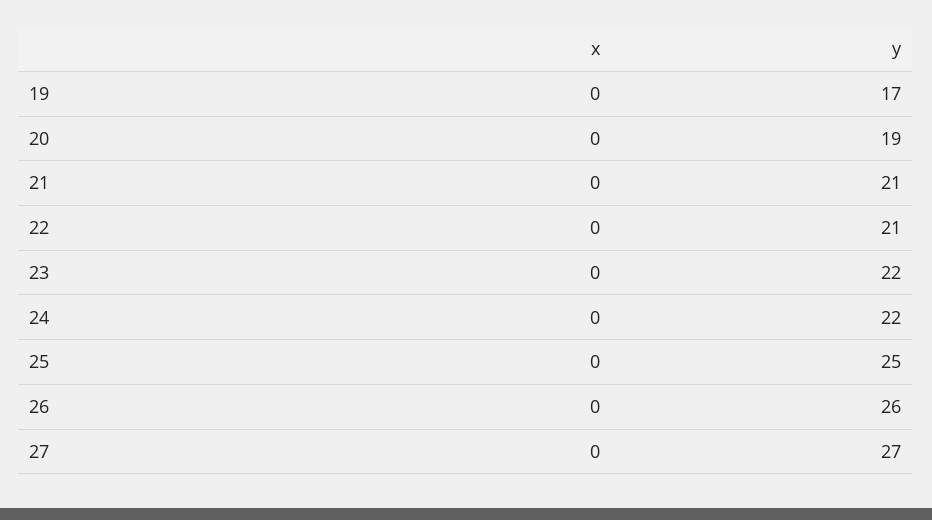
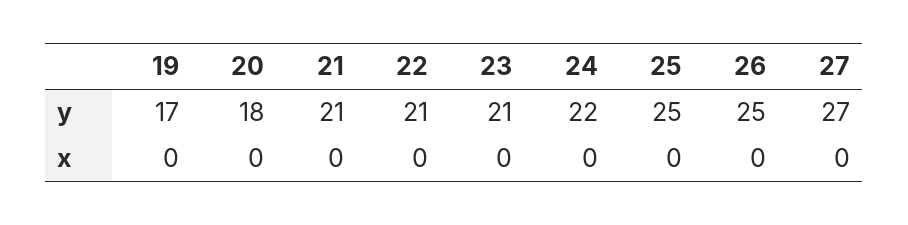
  {
    "x": {
      "19": 0,
      "20": 0,
      "21": 0,
      "22": 0,
      "23": 0,
      "24": 0,
      "25": 0,
      "26": 0,
      "27": 0
    },
    "y": {
      "19": 17,
-     "20": 19,
+     "20": 18,
      "21": 21,
      "22": 21,
-     "23": 22,
+     "23": 21,
      "24": 22,
      "25": 25,
-     "26": 26,
+     "26": 25,
      "27": 27
    }
  }

